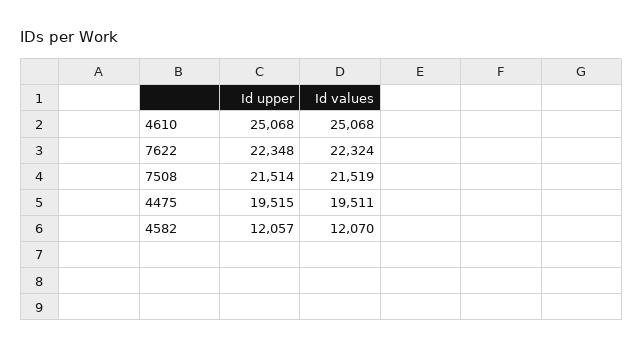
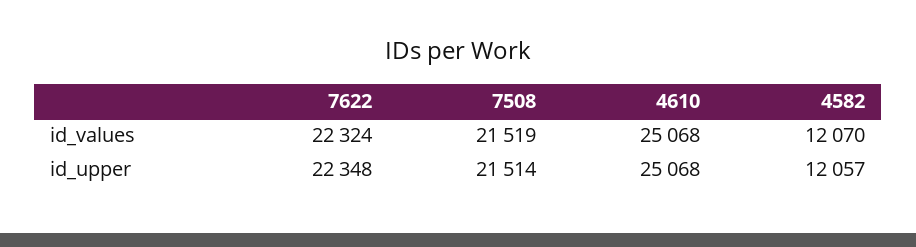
  {
    "Id upper": {
      "4610": 25068,
      "7622": 22348,
      "7508": 21514,
-     "4475": 19515,
      "4582": 12057
    },
    "Id values": {
      "4610": 25068,
      "7622": 22324,
      "7508": 21519,
-     "4475": 19511,
      "4582": 12070
    }
  }

